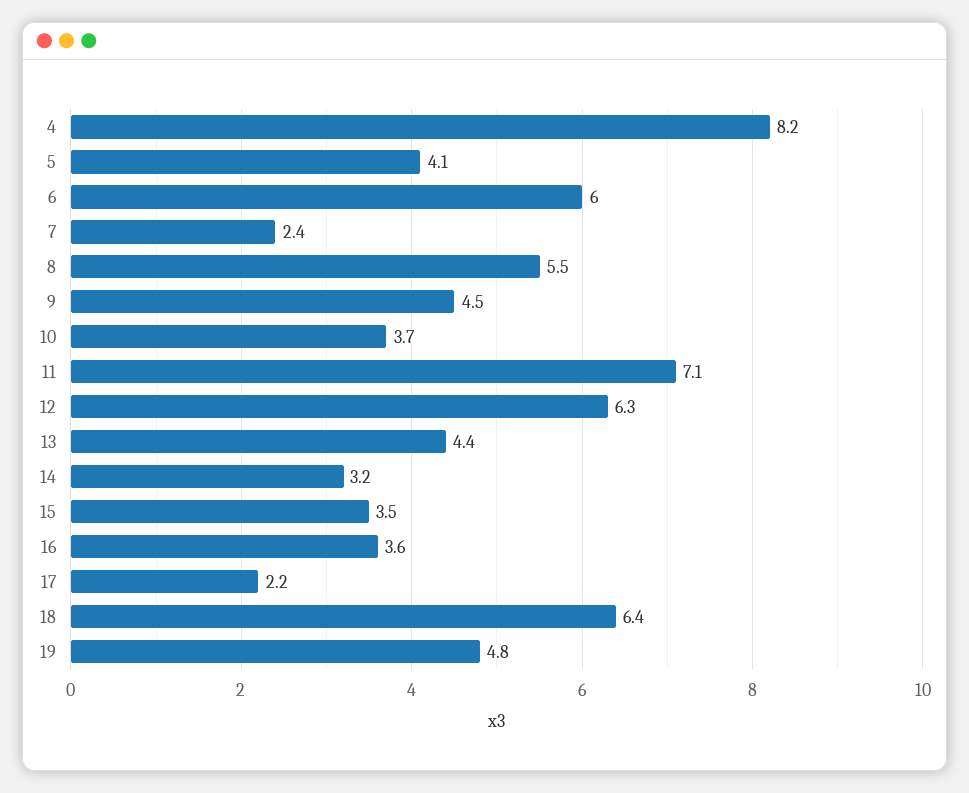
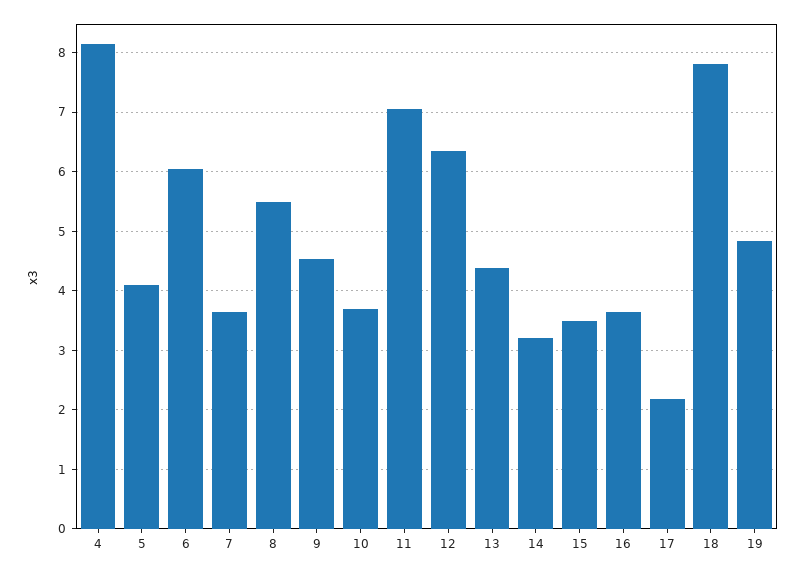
  {
    "4": 8.2,
    "5": 4.1,
    "6": 6,
-   "7": 2.4,
+   "7": 3.6,
    "8": 5.5,
    "9": 4.5,
    "10": 3.7,
    "11": 7.1,
    "12": 6.3,
    "13": 4.4,
    "14": 3.2,
    "15": 3.5,
    "16": 3.6,
    "17": 2.2,
-   "18": 6.4,
+   "18": 7.8,
    "19": 4.8
  }

